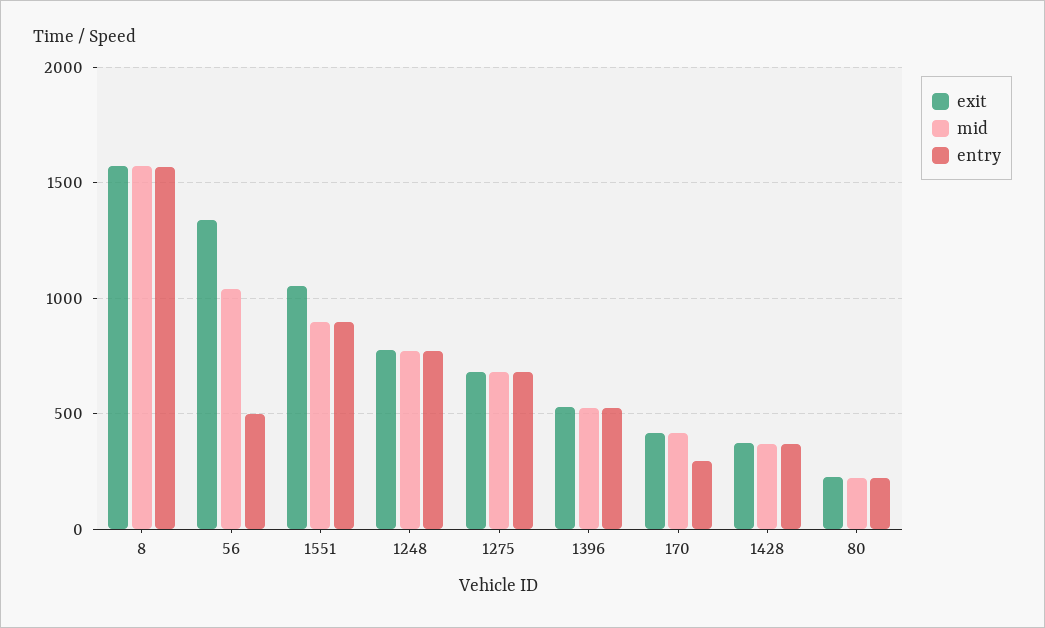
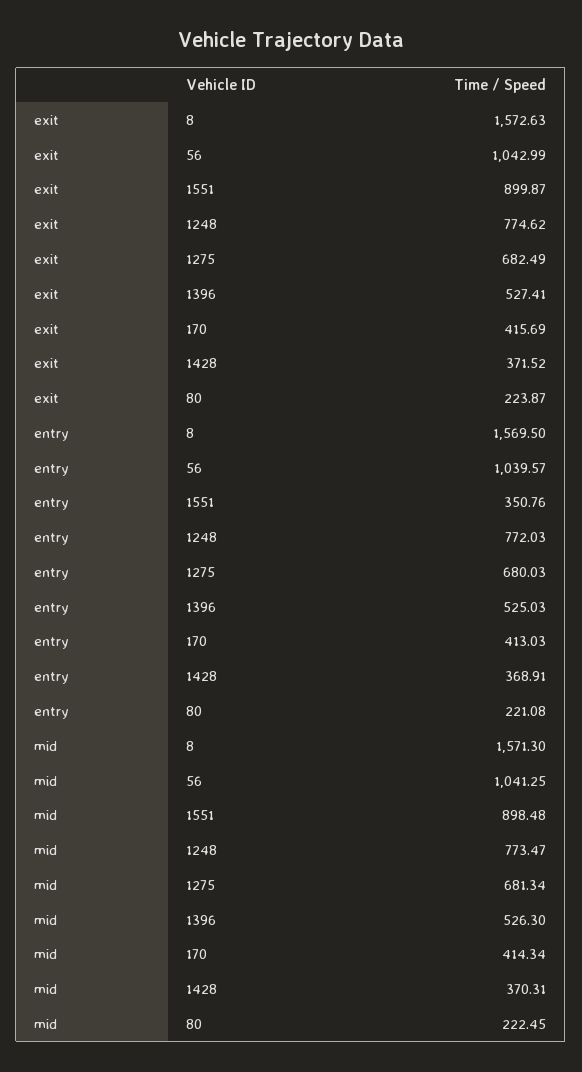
  {
    "exit": {
      "8": 1572.63,
-     "56": 1350,
+     "56": 1042.99,
-     "1551": 1050,
+     "1551": 899.87,
      "1248": 774.62,
      "1275": 682.49,
      "1396": 527.41,
      "170": 415.69,
      "1428": 371.52,
      "80": 223.87
    },
    "mid": {
      "8": 1571.3,
      "56": 1041.25,
      "1551": 898.48,
      "1248": 773.47,
      "1275": 681.34,
      "1396": 526.3,
      "170": 414.34,
      "1428": 370.31,
      "80": 222.45
    },
    "entry": {
      "8": 1569.5,
-     "56": 500,
+     "56": 1039.57,
-     "1551": 900,
+     "1551": 350.76,
      "1248": 772.03,
      "1275": 680.03,
      "1396": 525.03,
-     "170": 300,
+     "170": 413.03,
      "1428": 368.91,
      "80": 221.08
    }
  }

